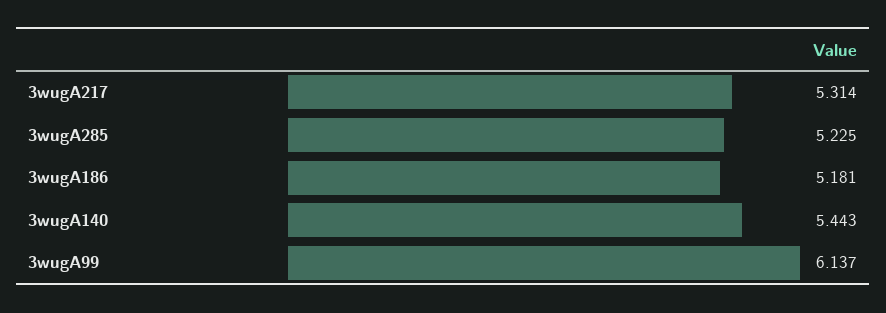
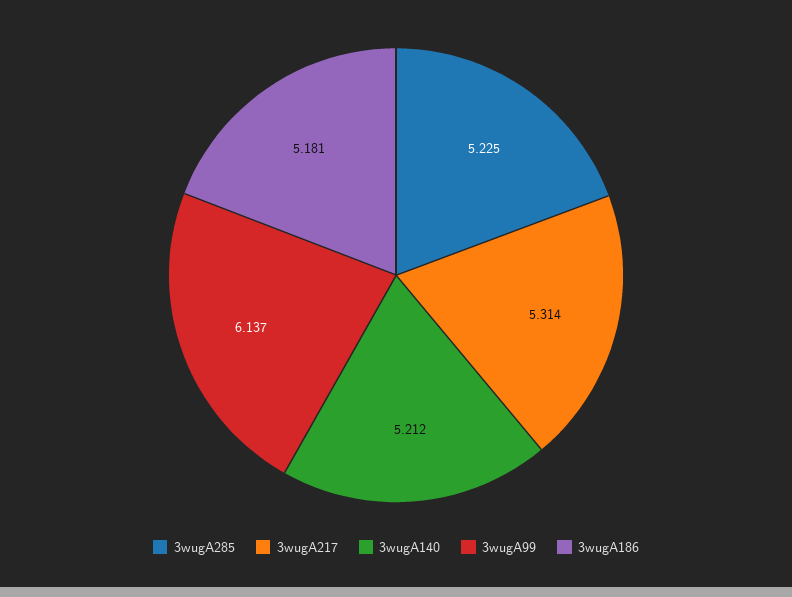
  {
    "3wugA217": 5.314,
    "3wugA285": 5.225,
    "3wugA186": 5.181,
-   "3wugA140": 5.443,
+   "3wugA140": 5.212,
    "3wugA99": 6.137
  }

